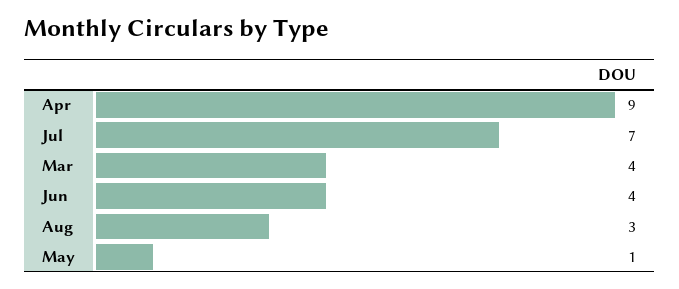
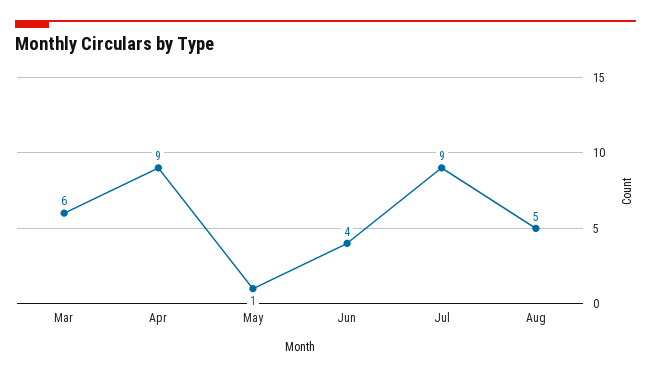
  {
    "Apr": 9,
-   "Jul": 7,
+   "Jul": 9,
-   "Mar": 4,
+   "Mar": 6,
    "Jun": 4,
-   "Aug": 3,
+   "Aug": 5,
    "May": 1
  }

